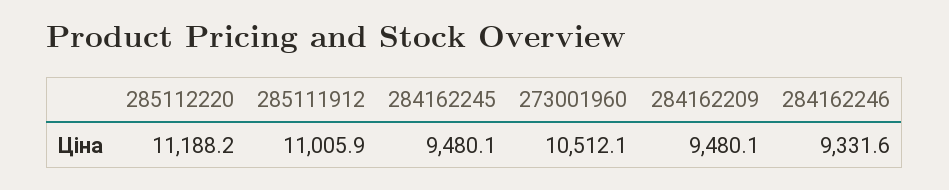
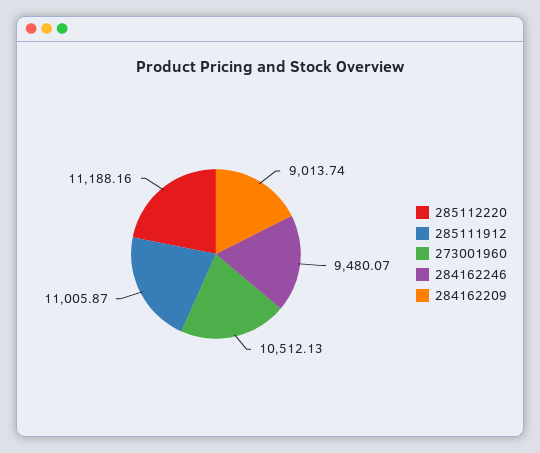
  {
    "285112220": 11188.16,
    "285111912": 11005.87,
-   "284162245": 9480.1,
    "273001960": 10512.13,
-   "284162209": 9480.1,
+   "284162209": 9013.74,
-   "284162246": 9331.6
+   "284162246": 9480.07
  }

